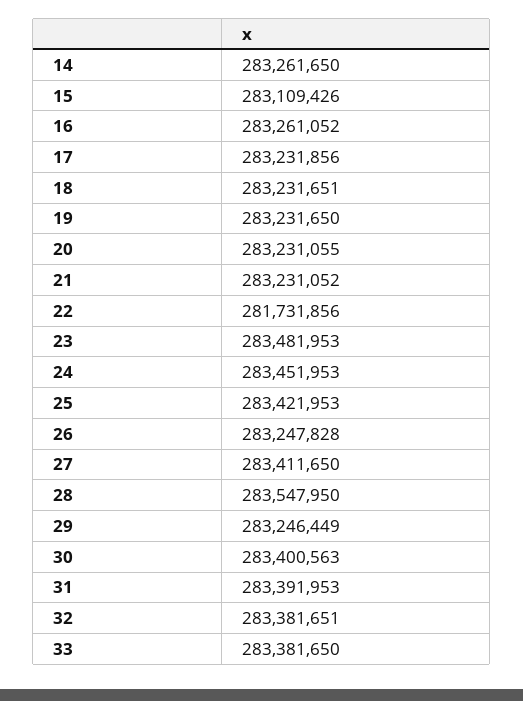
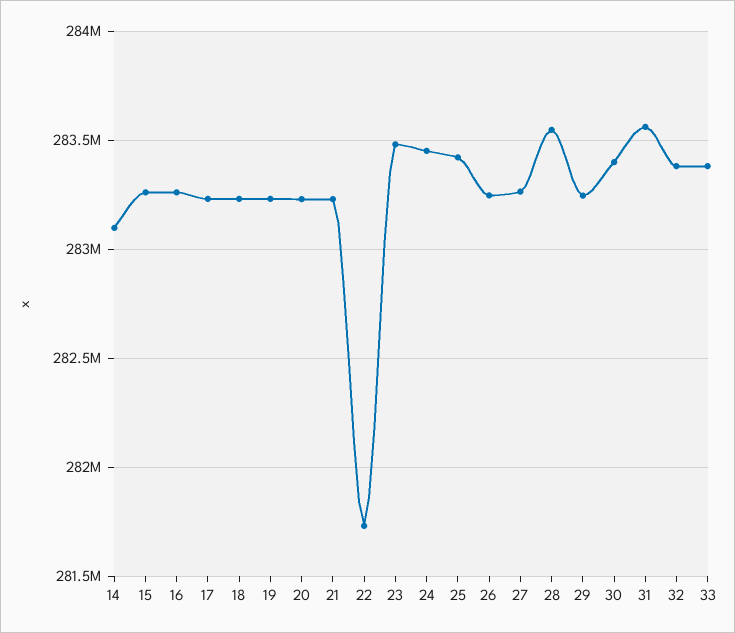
  {
-   "14": 283261650,
+   "14": 283100000,
-   "15": 283109426,
+   "15": 283250000,
    "16": 283261052,
    "17": 283231856,
    "18": 283231651,
    "19": 283231650,
    "20": 283231055,
    "21": 283231052,
    "22": 281731856,
    "23": 283481953,
    "24": 283451953,
    "25": 283421953,
    "26": 283247828,
-   "27": 283411650,
+   "27": 283250000,
    "28": 283547950,
    "29": 283246449,
    "30": 283400563,
-   "31": 283391953,
+   "31": 283550000,
    "32": 283381651,
    "33": 283381650
  }

